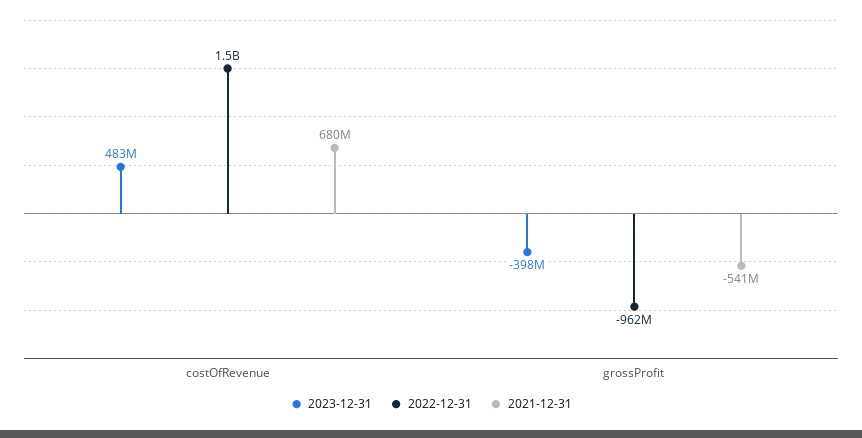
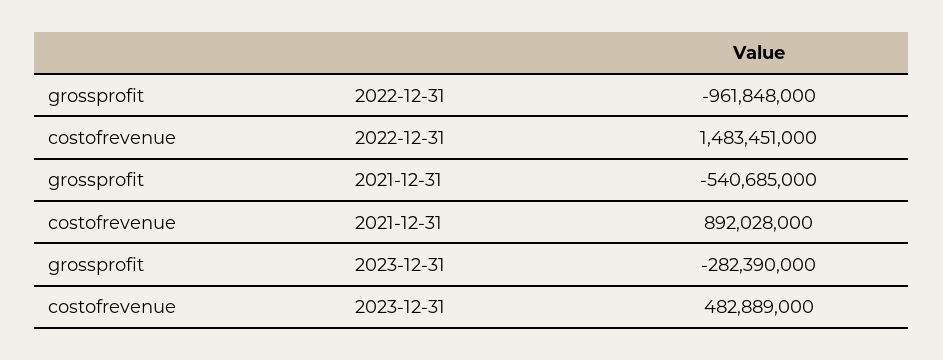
  {
    "2023-12-31": {
      "costOfRevenue": 482889000,
-     "grossProfit": -398000000
+     "grossProfit": -282390000
    },
    "2022-12-31": {
      "costOfRevenue": 1483451000,
      "grossProfit": -961848000
    },
    "2021-12-31": {
-     "costOfRevenue": 680000000,
+     "costOfRevenue": 892028000,
      "grossProfit": -540685000
    }
  }

